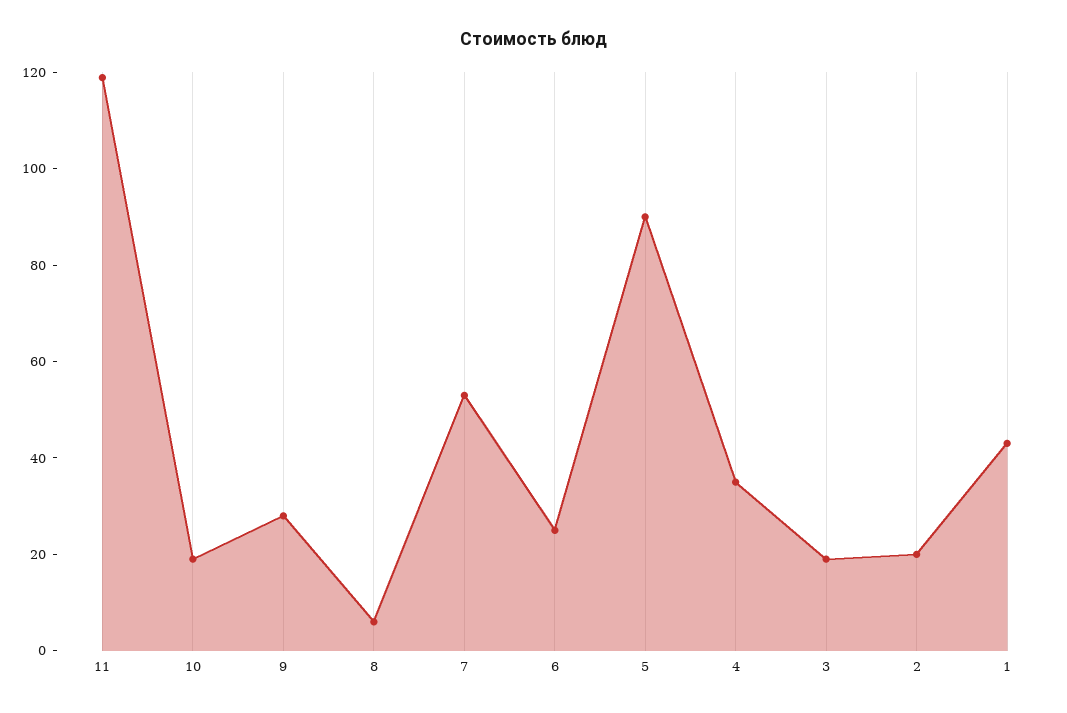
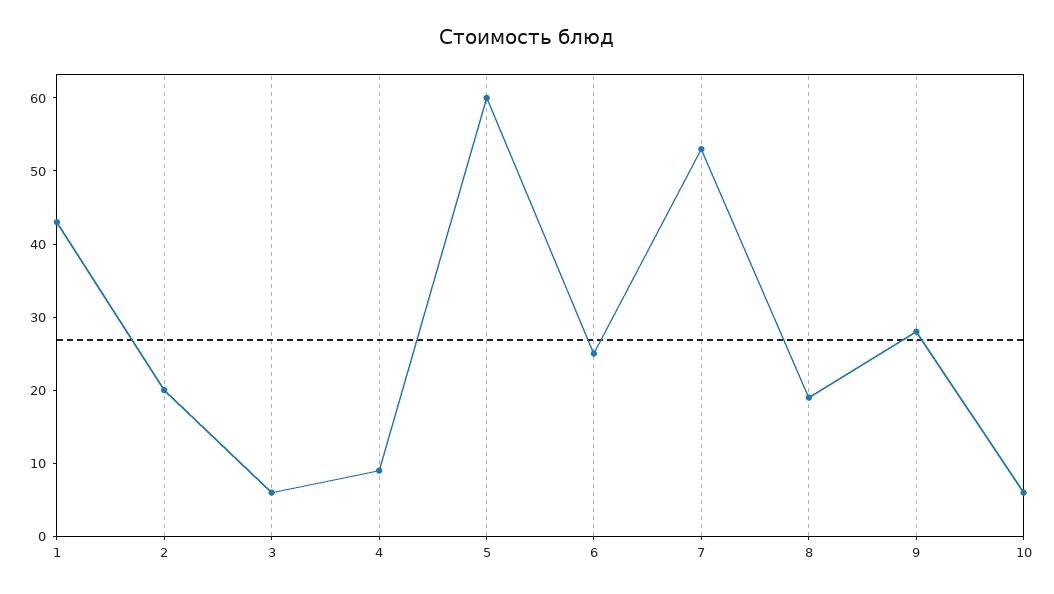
  {
-   "11": 120,
-   "10": 20,
+   "10": 5,
    "9": 30,
-   "8": 5,
+   "8": 20,
    "7": 55,
    "6": 25,
-   "5": 90,
+   "5": 60,
-   "4": 35,
+   "4": 10,
-   "3": 20,
+   "3": 5,
    "2": 20,
    "1": 45
  }

